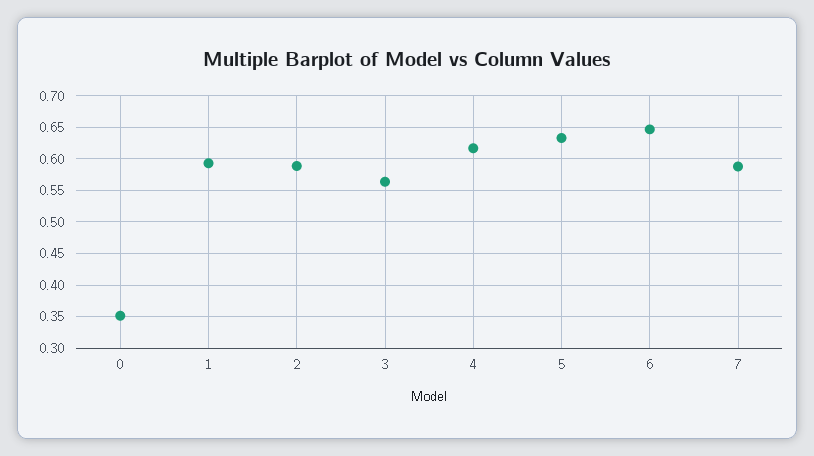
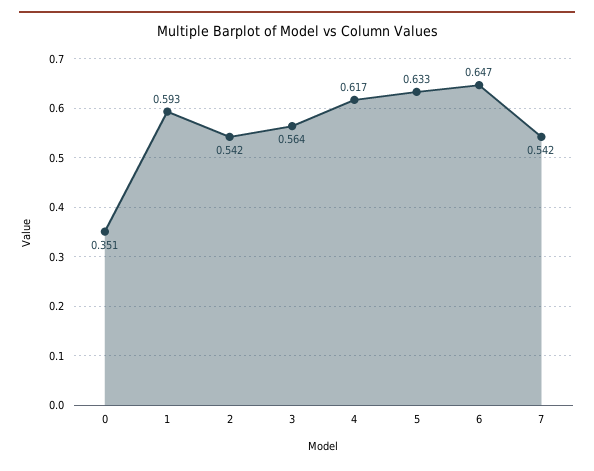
  {
    "0": 0.351,
    "1": 0.593,
-   "2": 0.59,
+   "2": 0.542,
    "3": 0.564,
    "4": 0.617,
    "5": 0.633,
    "6": 0.647,
-   "7": 0.59
+   "7": 0.542
  }

